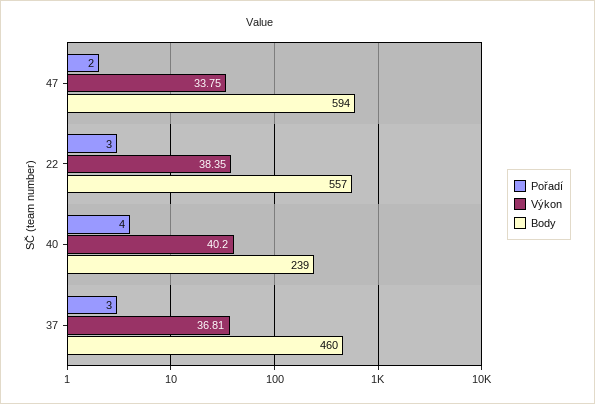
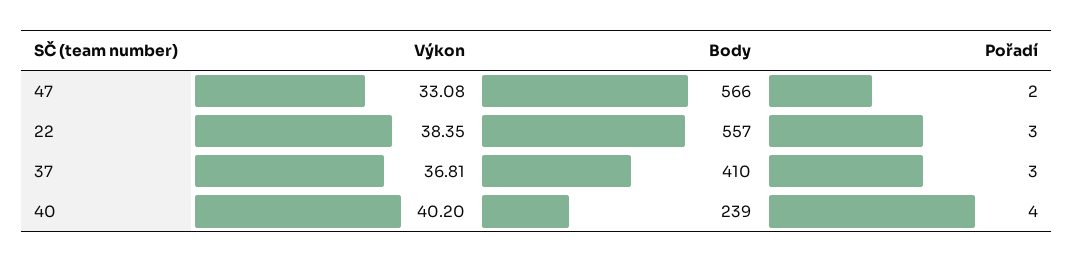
  {
    "Pořadí": {
      "47": 2,
      "22": 3,
      "40": 4,
      "37": 3
    },
    "Výkon": {
-     "47": 33.75,
+     "47": 33.08,
      "22": 38.35,
      "40": 40.2,
      "37": 36.81
    },
    "Body": {
-     "47": 594,
+     "47": 566,
      "22": 557,
      "40": 239,
-     "37": 460
+     "37": 410
    }
  }

